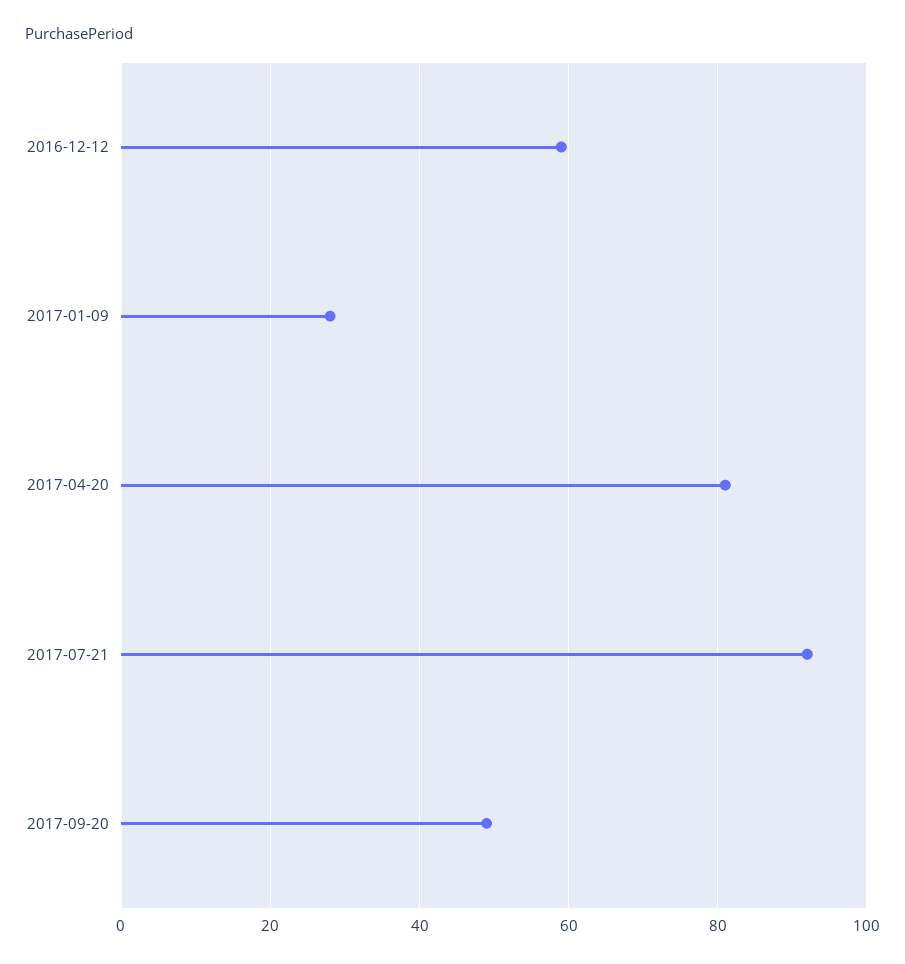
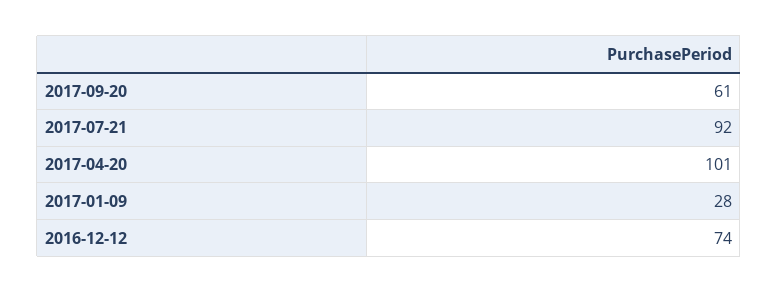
  {
-   "2016-12-12": 60,
+   "2016-12-12": 74,
    "2017-01-09": 28,
-   "2017-04-20": 80,
+   "2017-04-20": 101,
    "2017-07-21": 92,
-   "2017-09-20": 50
+   "2017-09-20": 61
  }

